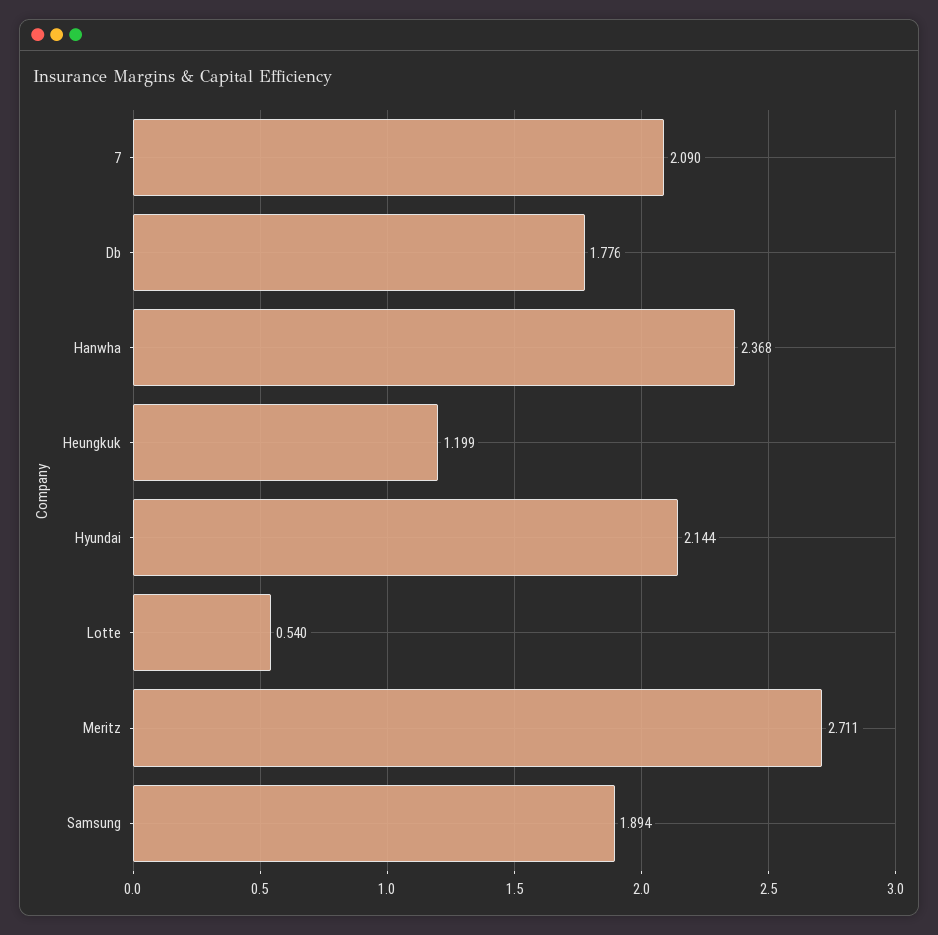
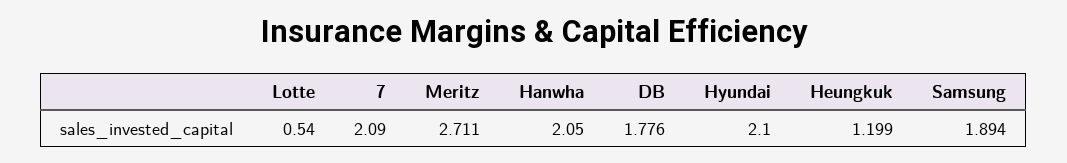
  {
    "7": 2.09,
    "Db": 1.776,
-   "Hanwha": 2.368,
+   "Hanwha": 2.05,
    "Heungkuk": 1.199,
-   "Hyundai": 2.144,
+   "Hyundai": 2.1,
    "Lotte": 0.54,
    "Meritz": 2.711,
    "Samsung": 1.894
  }

